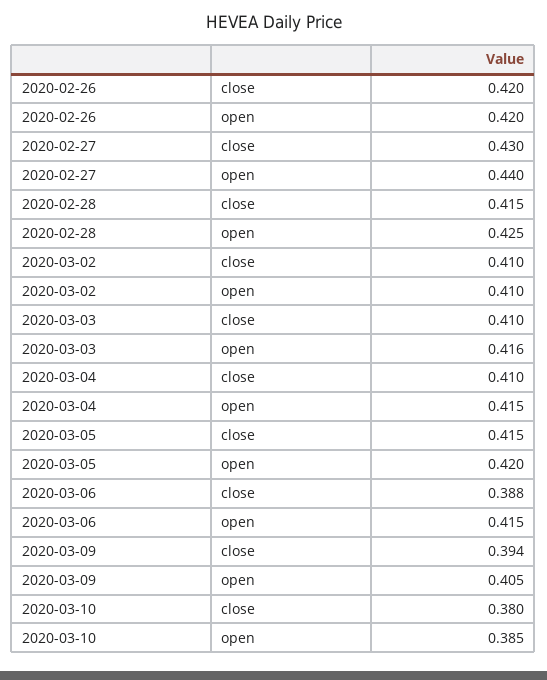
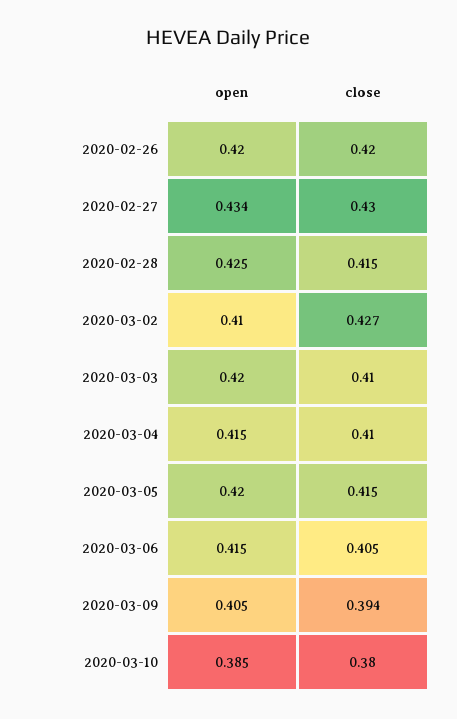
  {
    "2020-02-26": {
      "close": 0.42,
      "open": 0.42
    },
    "2020-02-27": {
      "close": 0.43,
-     "open": 0.44
+     "open": 0.434
    },
    "2020-02-28": {
      "close": 0.415,
      "open": 0.425
    },
    "2020-03-02": {
-     "close": 0.41,
+     "close": 0.427,
      "open": 0.41
    },
    "2020-03-03": {
      "close": 0.41,
-     "open": 0.416
+     "open": 0.42
    },
    "2020-03-04": {
      "close": 0.41,
      "open": 0.415
    },
    "2020-03-05": {
      "close": 0.415,
      "open": 0.42
    },
    "2020-03-06": {
-     "close": 0.388,
+     "close": 0.405,
      "open": 0.415
    },
    "2020-03-09": {
      "close": 0.394,
      "open": 0.405
    },
    "2020-03-10": {
      "close": 0.38,
      "open": 0.385
    }
  }

